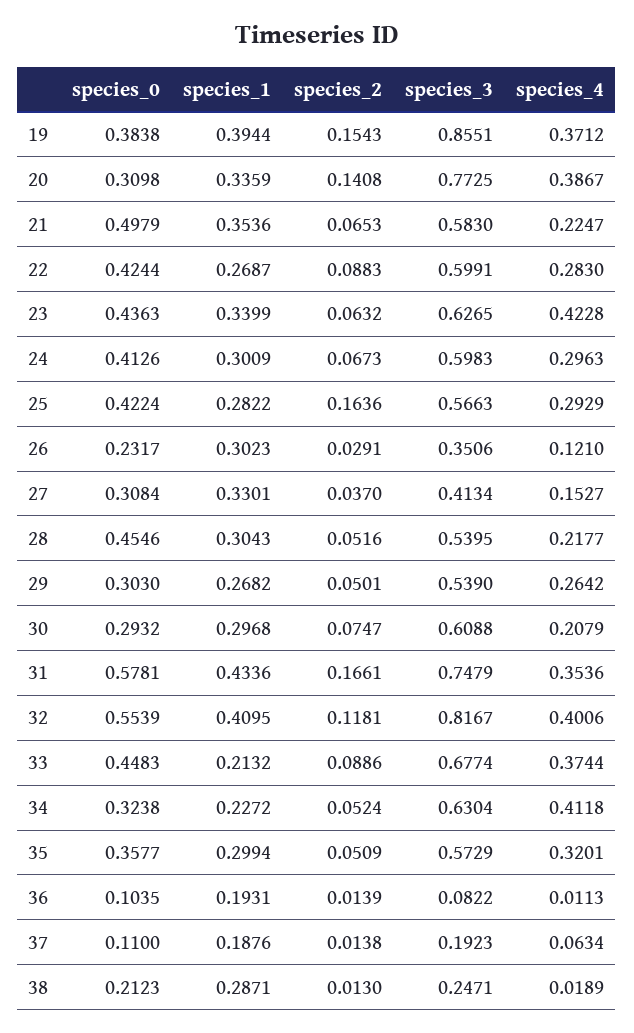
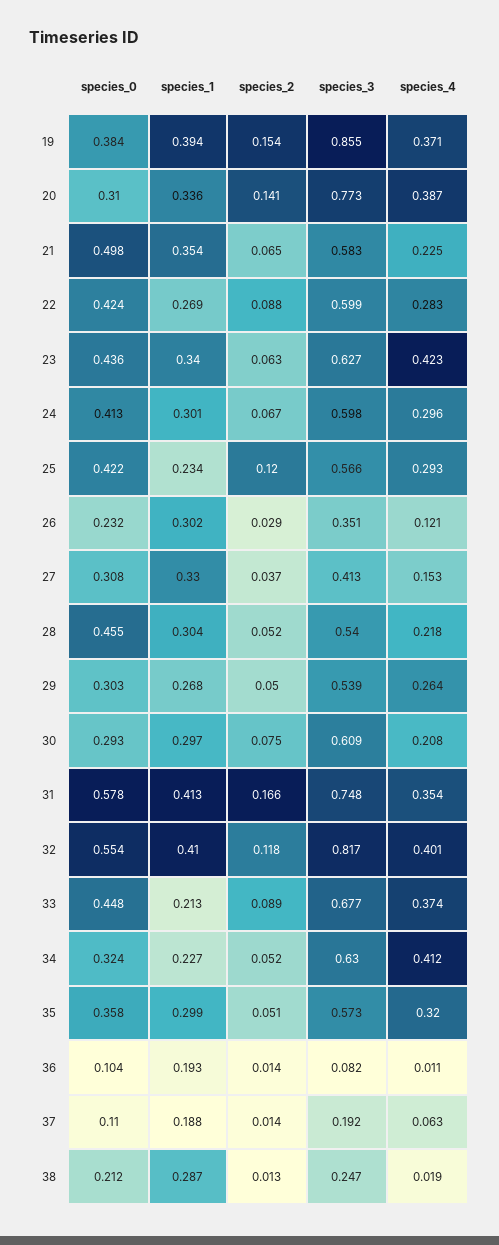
  {
    "species_0": {
      "19": 0.3838,
      "20": 0.3098,
      "21": 0.4979,
      "22": 0.4244,
      "23": 0.4363,
      "24": 0.4126,
      "25": 0.4224,
      "26": 0.2317,
      "27": 0.3084,
      "28": 0.4546,
      "29": 0.303,
      "30": 0.2932,
      "31": 0.5781,
      "32": 0.5539,
      "33": 0.4483,
      "34": 0.3238,
      "35": 0.3577,
      "36": 0.1035,
      "37": 0.11,
      "38": 0.2123
    },
    "species_1": {
      "19": 0.3944,
      "20": 0.3359,
      "21": 0.3536,
      "22": 0.2687,
      "23": 0.3399,
      "24": 0.3009,
-     "25": 0.2822,
+     "25": 0.234,
      "26": 0.3023,
      "27": 0.3301,
      "28": 0.3043,
      "29": 0.2682,
      "30": 0.2968,
-     "31": 0.4336,
+     "31": 0.413,
      "32": 0.4095,
      "33": 0.2132,
      "34": 0.2272,
      "35": 0.2994,
      "36": 0.1931,
      "37": 0.1876,
      "38": 0.2871
    },
    "species_2": {
      "19": 0.1543,
      "20": 0.1408,
      "21": 0.0653,
      "22": 0.0883,
      "23": 0.0632,
      "24": 0.0673,
-     "25": 0.1636,
+     "25": 0.12,
      "26": 0.0291,
      "27": 0.037,
      "28": 0.0516,
      "29": 0.0501,
      "30": 0.0747,
      "31": 0.1661,
      "32": 0.1181,
      "33": 0.0886,
      "34": 0.0524,
      "35": 0.0509,
      "36": 0.0139,
      "37": 0.0138,
      "38": 0.013
    },
    "species_3": {
      "19": 0.8551,
      "20": 0.7725,
      "21": 0.583,
      "22": 0.5991,
      "23": 0.6265,
      "24": 0.5983,
      "25": 0.5663,
      "26": 0.3506,
      "27": 0.4134,
      "28": 0.5395,
      "29": 0.539,
      "30": 0.6088,
      "31": 0.7479,
      "32": 0.8167,
      "33": 0.6774,
      "34": 0.6304,
      "35": 0.5729,
      "36": 0.0822,
      "37": 0.1923,
      "38": 0.2471
    },
    "species_4": {
      "19": 0.3712,
      "20": 0.3867,
      "21": 0.2247,
      "22": 0.283,
      "23": 0.4228,
      "24": 0.2963,
      "25": 0.2929,
      "26": 0.121,
      "27": 0.1527,
      "28": 0.2177,
      "29": 0.2642,
      "30": 0.2079,
      "31": 0.3536,
      "32": 0.4006,
      "33": 0.3744,
      "34": 0.4118,
      "35": 0.3201,
      "36": 0.0113,
      "37": 0.0634,
      "38": 0.0189
    }
  }

